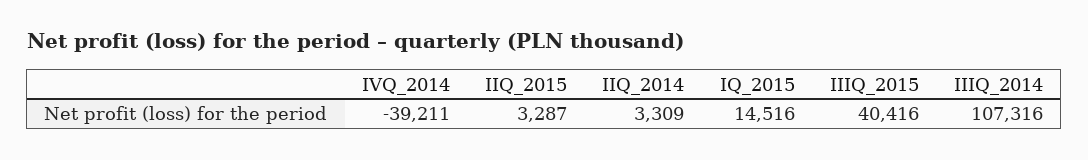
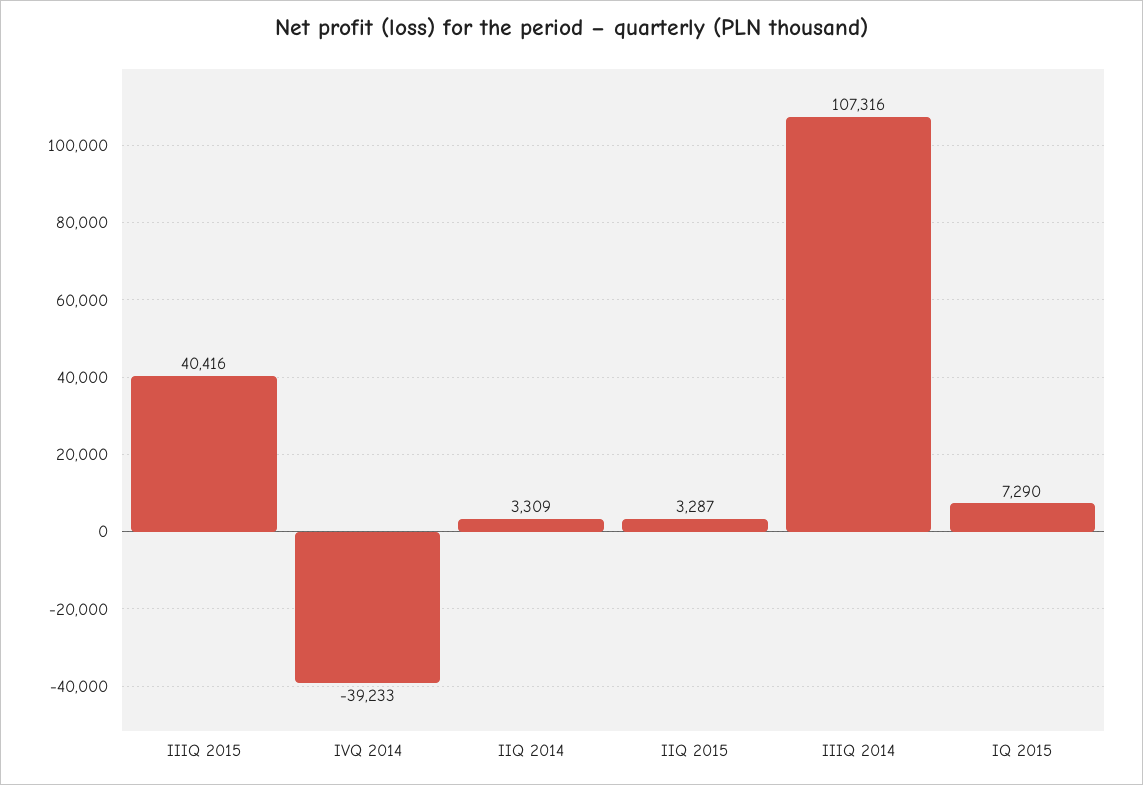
  {
-   "IVQ_2014": -39211,
+   "IVQ_2014": -39233,
    "IIQ_2015": 3287,
    "IIQ_2014": 3309,
-   "IQ_2015": 14516,
+   "IQ_2015": 7290,
    "IIIQ_2015": 40416,
    "IIIQ_2014": 107316
  }

